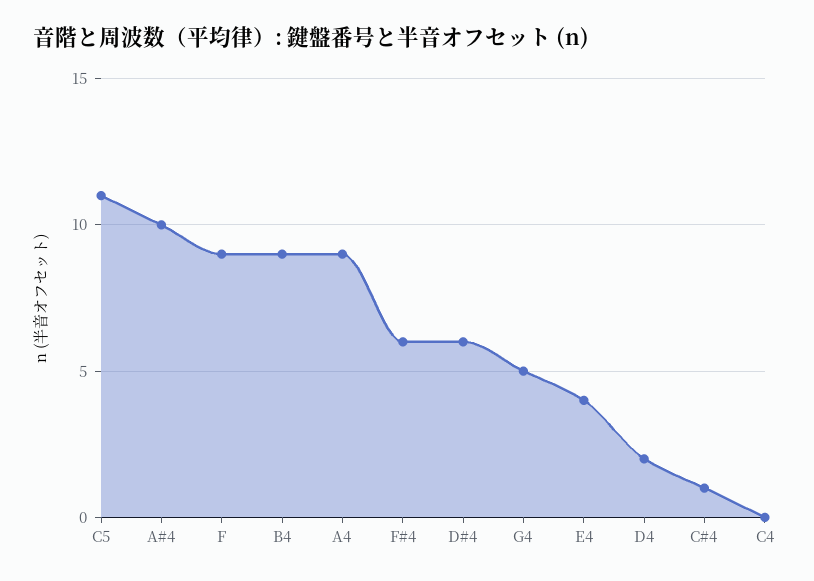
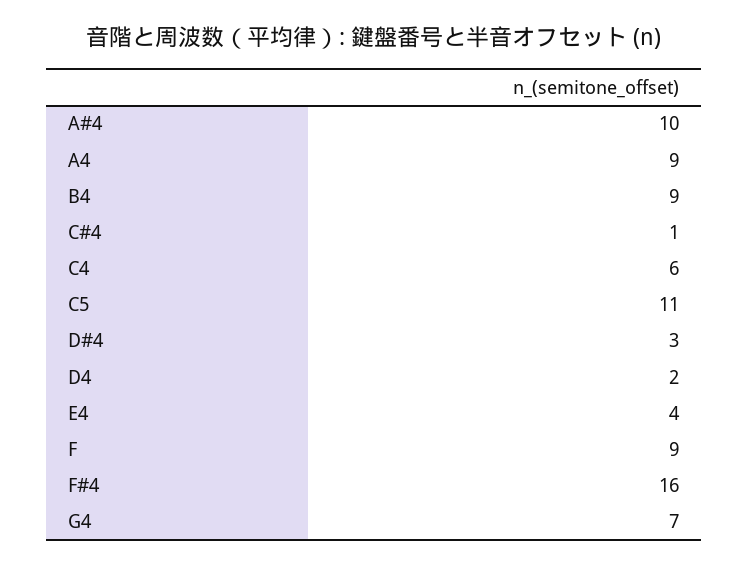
  {
    "C5": 11,
    "A#4": 10,
    "F": 9,
    "B4": 9,
    "A4": 9,
-   "F#4": 6,
+   "F#4": 16,
-   "D#4": 6,
+   "D#4": 3,
-   "G4": 5,
+   "G4": 7,
    "E4": 4,
    "D4": 2,
    "C#4": 1,
-   "C4": 0
+   "C4": 6
  }

